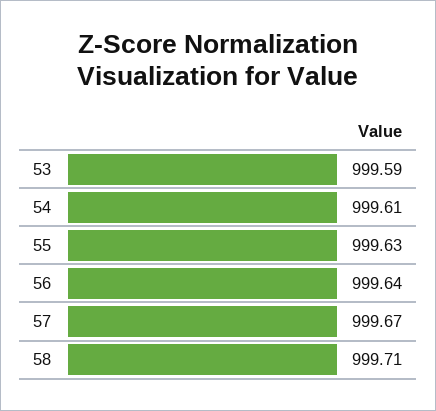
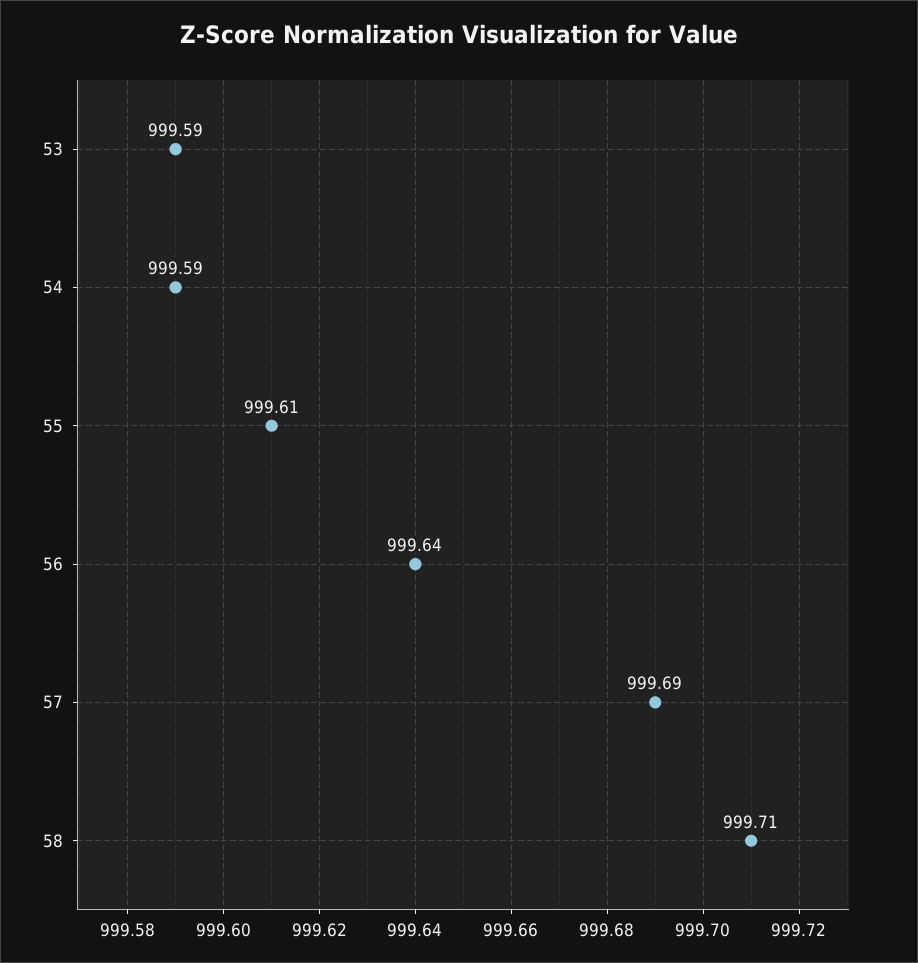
  {
    "53": 999.59,
-   "54": 999.61,
+   "54": 999.59,
-   "55": 999.63,
+   "55": 999.61,
    "56": 999.64,
-   "57": 999.67,
+   "57": 999.69,
    "58": 999.71
  }

